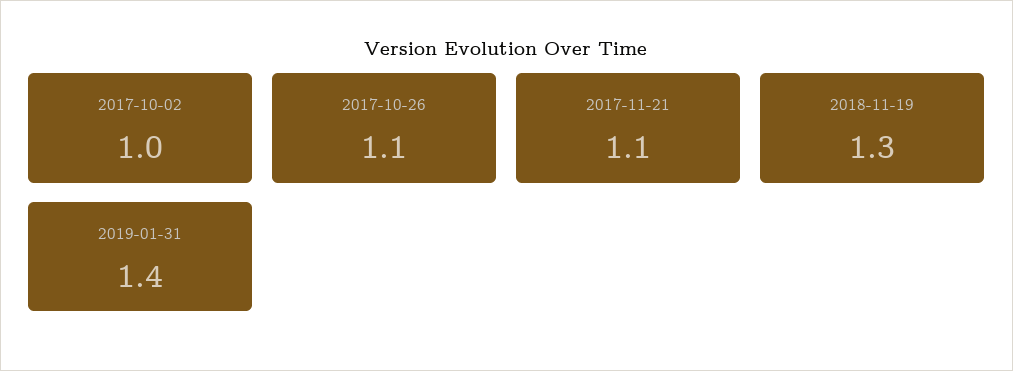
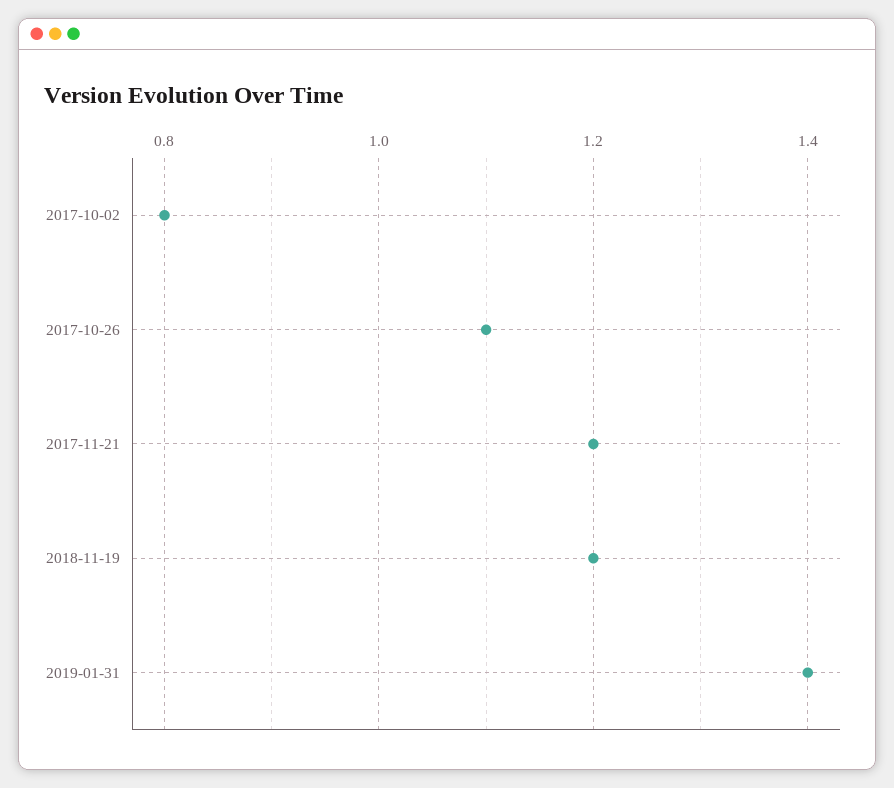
  {
-   "2017-10-02": 1,
+   "2017-10-02": 0.8,
    "2017-10-26": 1.1,
-   "2017-11-21": 1.1,
+   "2017-11-21": 1.2,
-   "2018-11-19": 1.3,
+   "2018-11-19": 1.2,
    "2019-01-31": 1.4
  }

